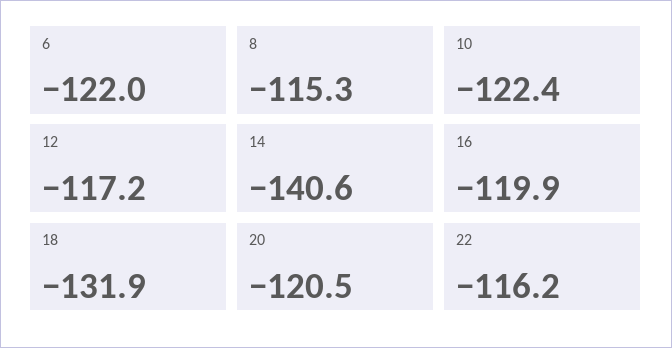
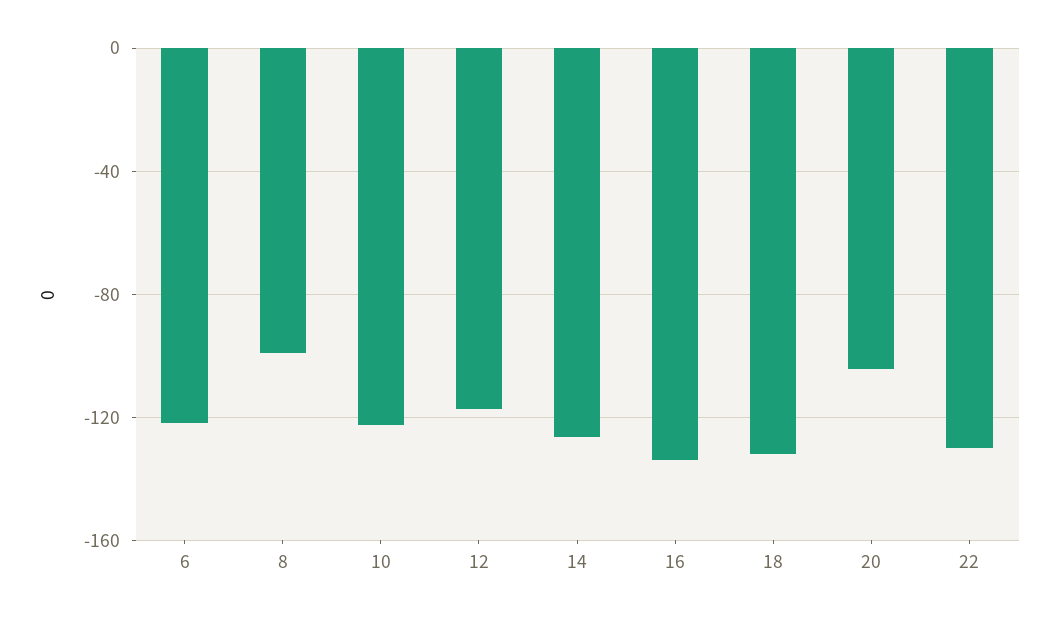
  {
    "6": -122,
-   "8": -115.3,
+   "8": -100,
    "10": -122.4,
    "12": -117.2,
-   "14": -140.6,
+   "14": -125,
-   "16": -119.9,
+   "16": -135,
    "18": -131.9,
-   "20": -120.5,
+   "20": -105,
-   "22": -116.2
+   "22": -130
  }

